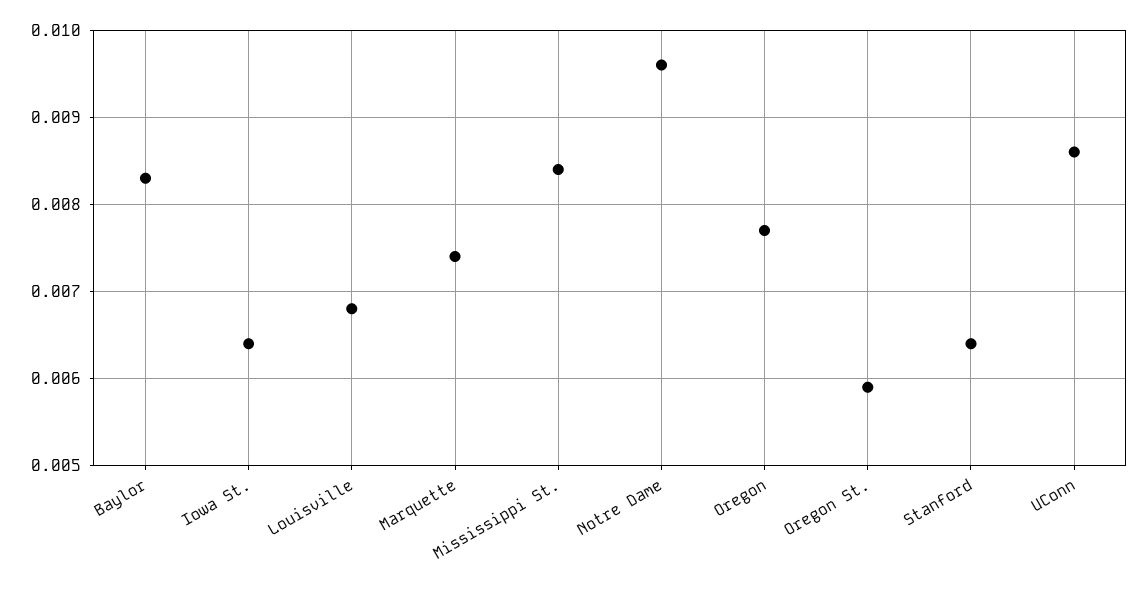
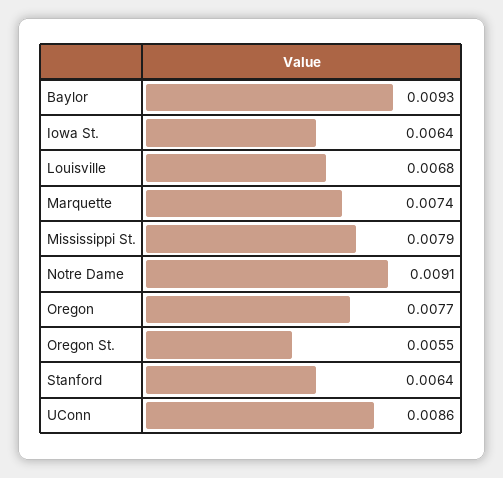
  {
-   "Baylor": 0.0083,
+   "Baylor": 0.0093,
    "Iowa St.": 0.0064,
    "Louisville": 0.0068,
    "Marquette": 0.0074,
-   "Mississippi St.": 0.0084,
+   "Mississippi St.": 0.0079,
-   "Notre Dame": 0.0096,
+   "Notre Dame": 0.0091,
    "Oregon": 0.0077,
-   "Oregon St.": 0.0059,
+   "Oregon St.": 0.0055,
    "Stanford": 0.0064,
    "UConn": 0.0086
  }

